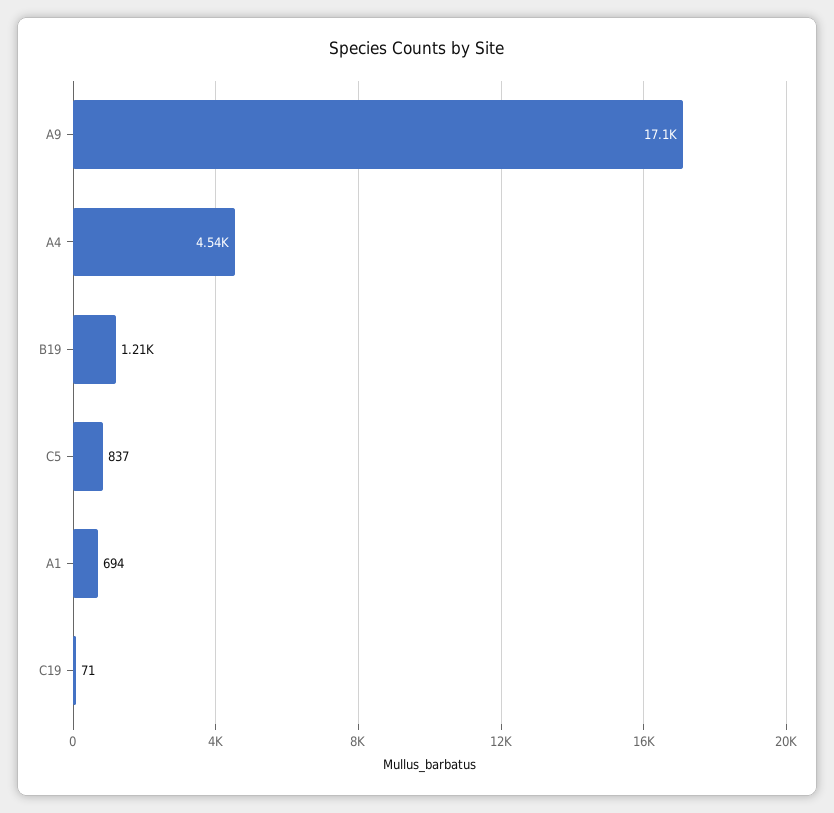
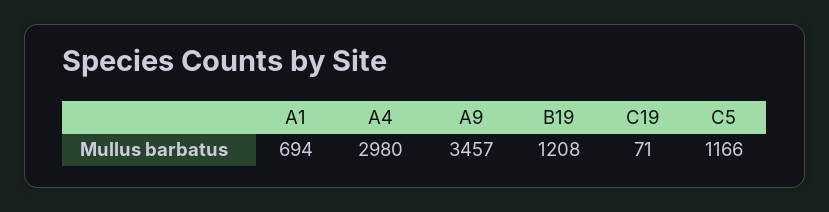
  {
-   "A9": 17100,
+   "A9": 3457,
-   "A4": 4540,
+   "A4": 2980,
    "B19": 1208,
-   "C5": 837,
+   "C5": 1166,
    "A1": 694,
    "C19": 71
  }

